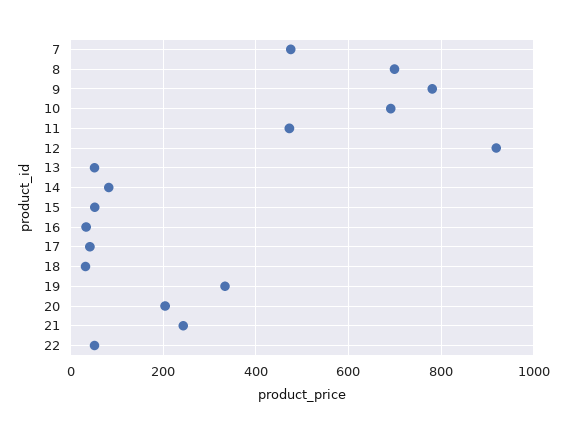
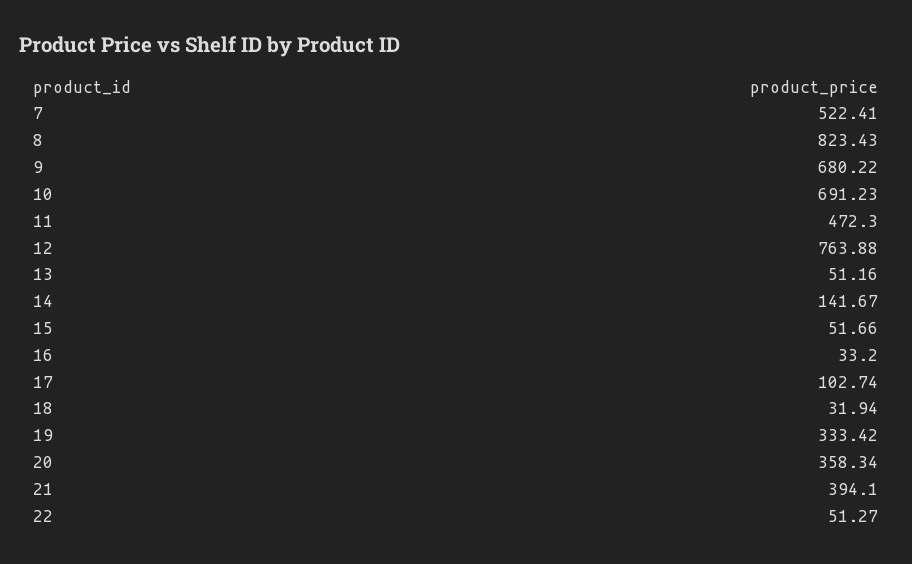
  {
-   "7": 480,
+   "7": 522.41,
-   "8": 700,
+   "8": 823.43,
-   "9": 780,
+   "9": 680.22,
    "10": 691.23,
    "11": 472.3,
-   "12": 920,
+   "12": 763.88,
    "13": 51.16,
-   "14": 80,
+   "14": 141.67,
    "15": 51.66,
    "16": 33.2,
-   "17": 40,
+   "17": 102.74,
    "18": 31.94,
    "19": 333.42,
-   "20": 200,
+   "20": 358.34,
-   "21": 240,
+   "21": 394.1,
    "22": 51.27
  }

